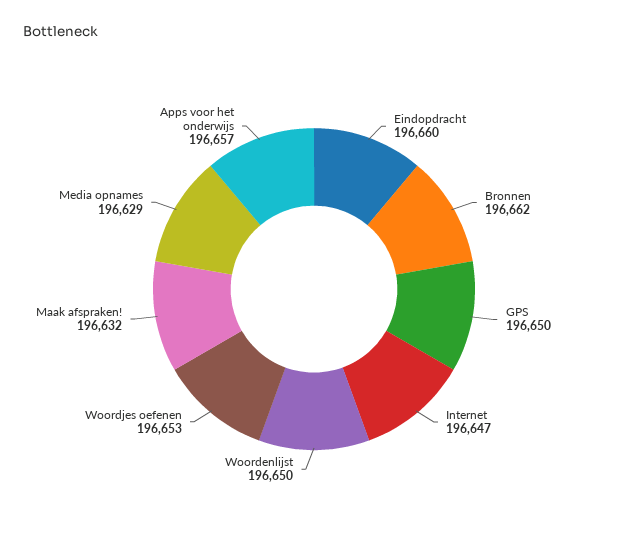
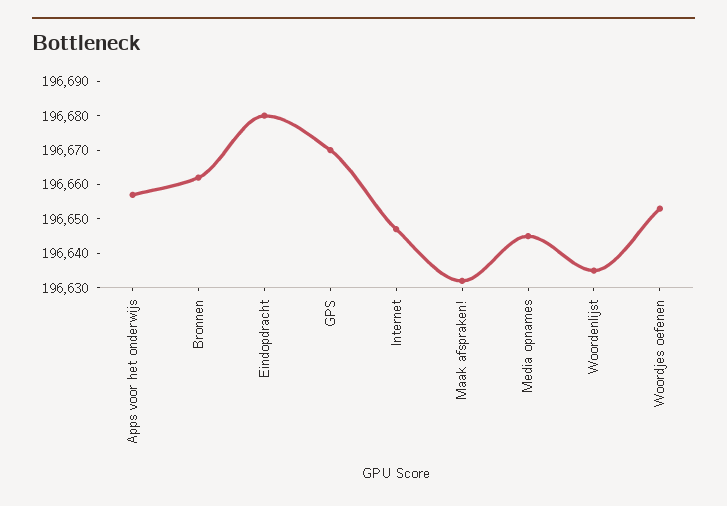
  {
-   "Eindopdracht": 196660,
+   "Eindopdracht": 196680,
    "Bronnen": 196662,
-   "GPS": 196650,
+   "GPS": 196670,
    "Internet": 196647,
-   "Woordenlijst": 196650,
+   "Woordenlijst": 196635,
    "Woordjes oefenen": 196653,
    "Maak afspraken!": 196632,
-   "Media opnames": 196629,
+   "Media opnames": 196645,
    "Apps voor het onderwijs": 196657
  }

